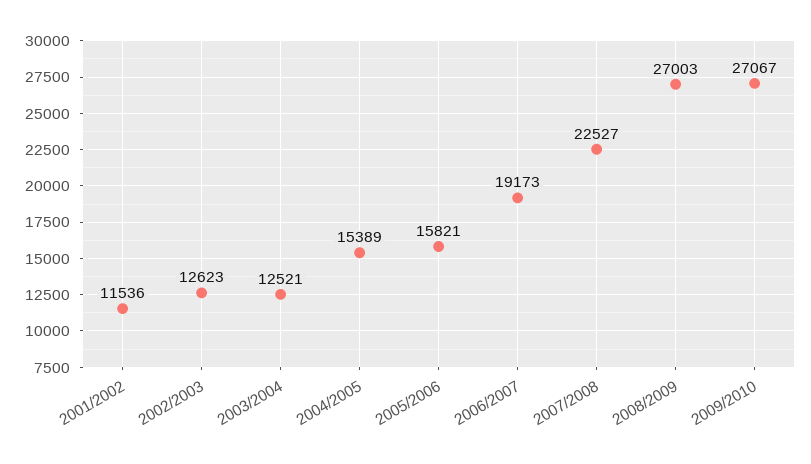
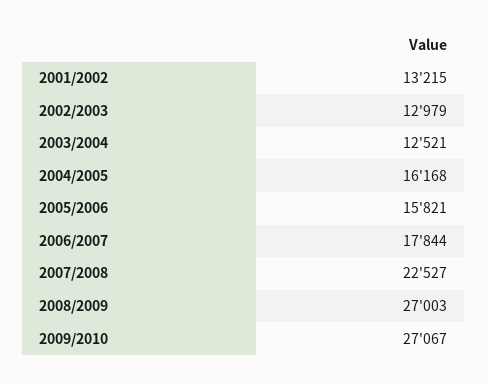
  {
-   "2001/2002": 11536,
+   "2001/2002": 13215,
-   "2002/2003": 12623,
+   "2002/2003": 12979,
    "2003/2004": 12521,
-   "2004/2005": 15389,
+   "2004/2005": 16168,
    "2005/2006": 15821,
-   "2006/2007": 19173,
+   "2006/2007": 17844,
    "2007/2008": 22527,
    "2008/2009": 27003,
    "2009/2010": 27067
  }

